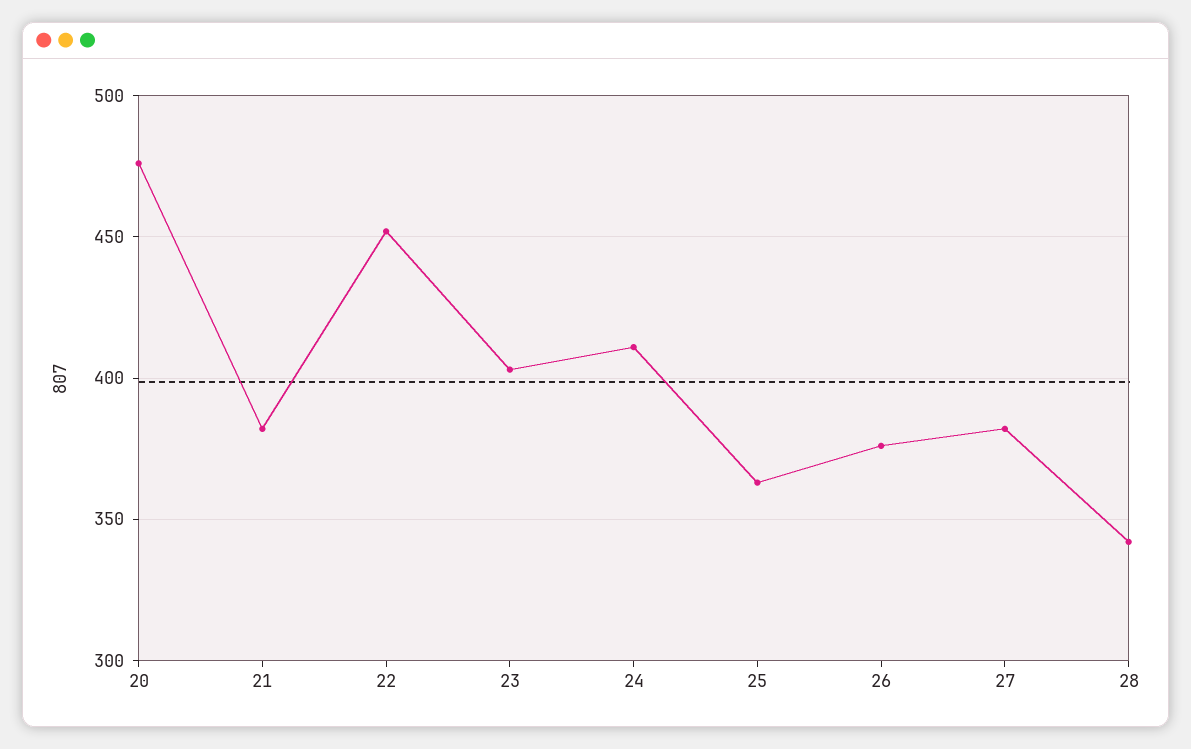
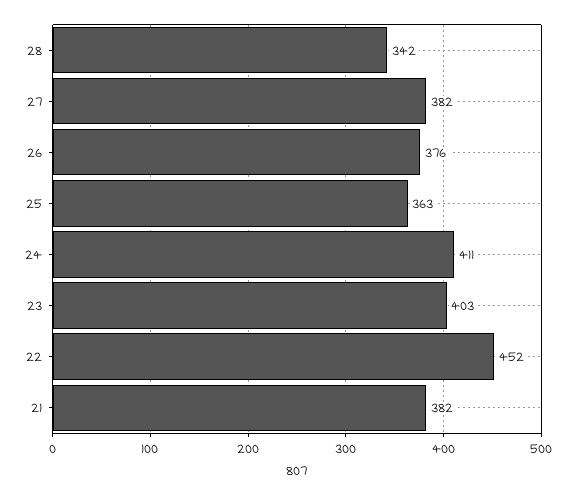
  {
-   "20": 475,
    "21": 382,
    "22": 452,
    "23": 403,
    "24": 411,
    "25": 363,
    "26": 376,
    "27": 382,
    "28": 342
  }

